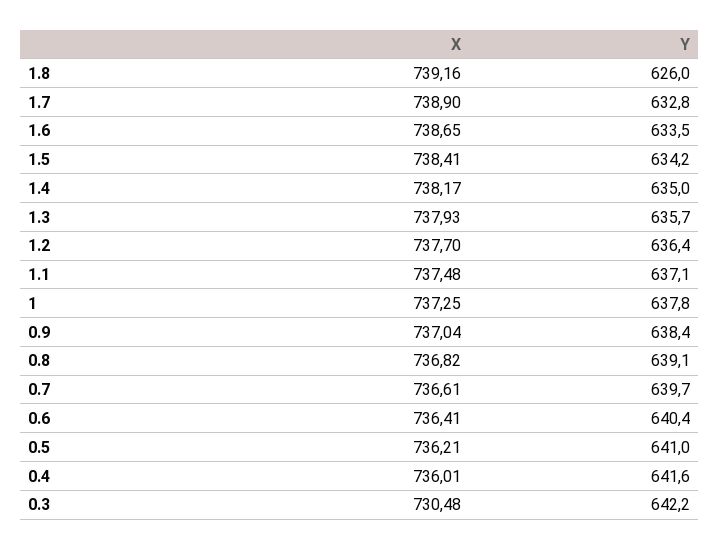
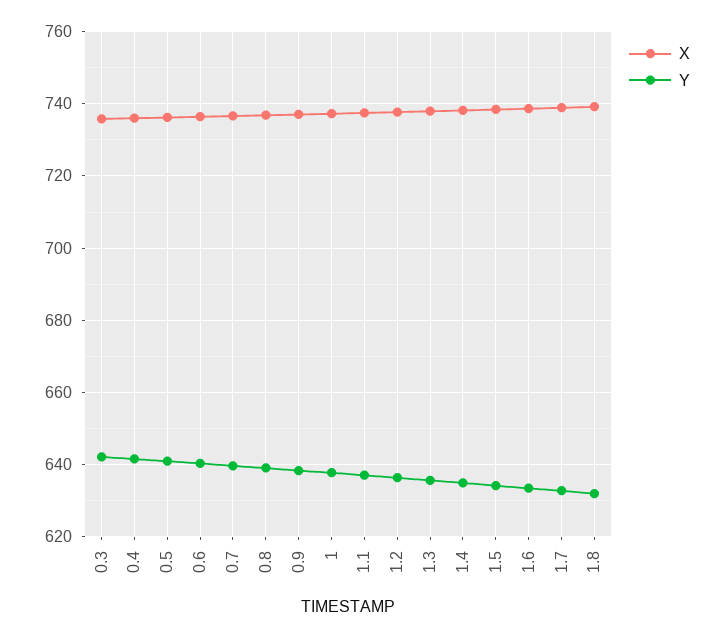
  {
    "X": {
      "1.8": 739.16,
      "1.7": 738.9,
      "1.6": 738.65,
      "1.5": 738.41,
      "1.4": 738.17,
      "1.3": 737.93,
      "1.2": 737.7,
      "1.1": 737.48,
      "1": 737.25,
      "0.9": 737.04,
      "0.8": 736.82,
      "0.7": 736.61,
      "0.6": 736.41,
      "0.5": 736.21,
      "0.4": 736.01,
-     "0.3": 730.48
+     "0.3": 736
    },
    "Y": {
-     "1.8": 626,
+     "1.8": 632,
      "1.7": 632.8,
      "1.6": 633.5,
      "1.5": 634.2,
      "1.4": 635,
      "1.3": 635.7,
      "1.2": 636.4,
      "1.1": 637.1,
      "1": 637.8,
      "0.9": 638.4,
      "0.8": 639.1,
      "0.7": 639.7,
      "0.6": 640.4,
      "0.5": 641,
      "0.4": 641.6,
      "0.3": 642.2
    }
  }

